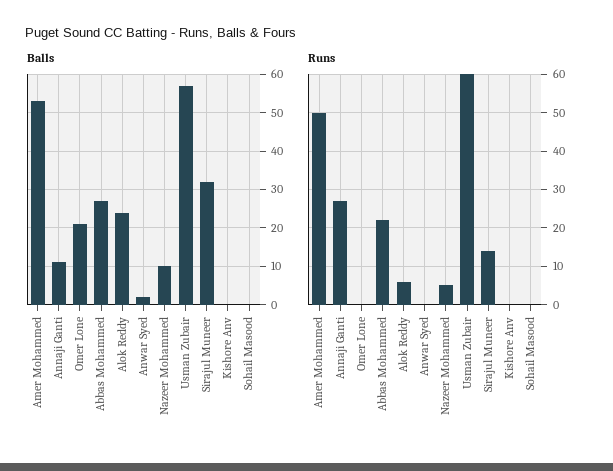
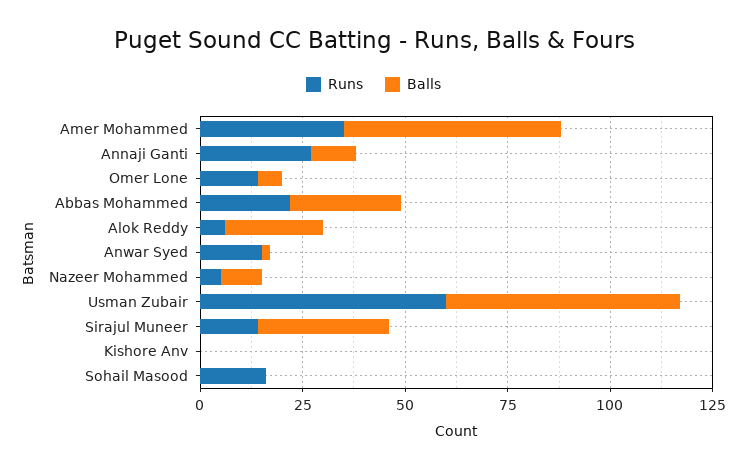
  {
    "Balls": {
      "Amer Mohammed": 55,
      "Annaji Ganti": 10,
-     "Omer Lone": 20,
+     "Omer Lone": 5,
      "Abbas Mohammed": 25,
      "Alok Reddy": 25,
      "Anwar Syed": 0,
      "Nazeer Mohammed": 10,
      "Usman Zubair": 55,
      "Sirajul Muneer": 30,
      "Kishore Anv": 0,
      "Sohail Masood": 0
    },
    "Runs": {
-     "Amer Mohammed": 50,
+     "Amer Mohammed": 35,
      "Annaji Ganti": 25,
-     "Omer Lone": 0,
+     "Omer Lone": 15,
      "Abbas Mohammed": 20,
      "Alok Reddy": 5,
-     "Anwar Syed": 0,
+     "Anwar Syed": 15,
      "Nazeer Mohammed": 5,
      "Usman Zubair": 60,
      "Sirajul Muneer": 15,
      "Kishore Anv": 0,
-     "Sohail Masood": 0
+     "Sohail Masood": 15
    }
  }

